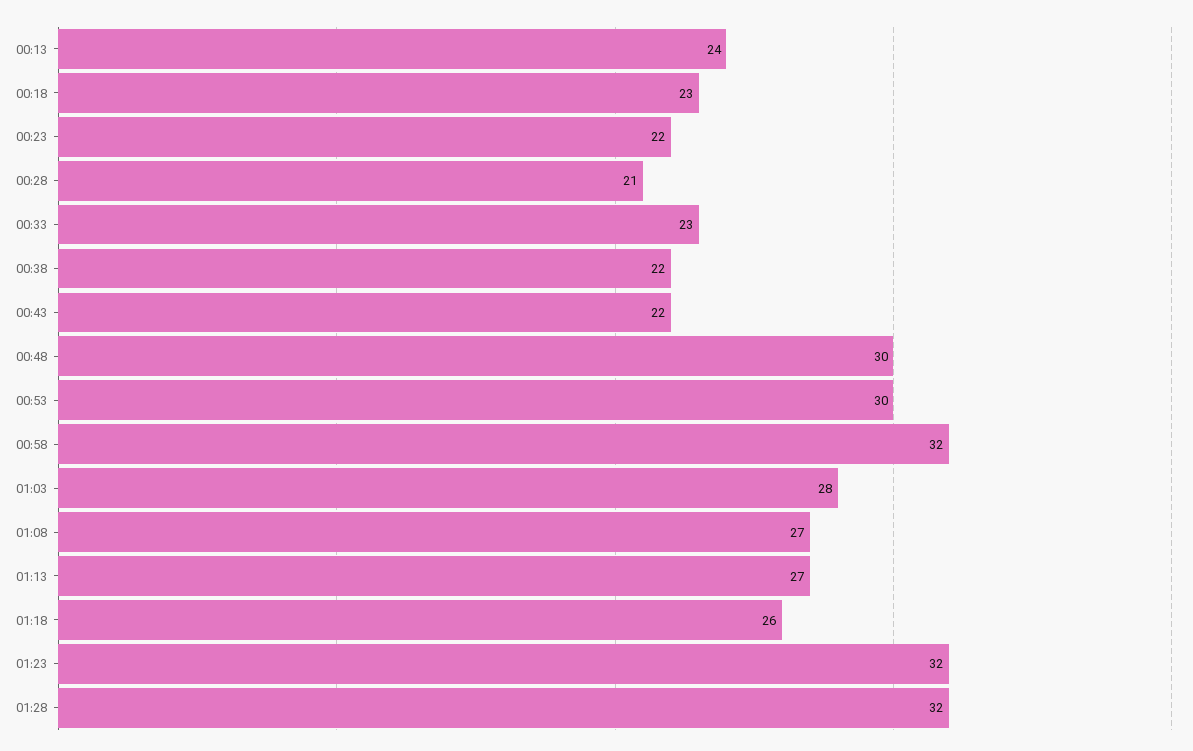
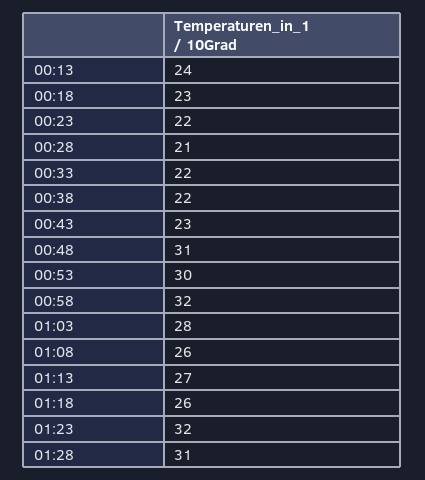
  {
    "00:13": 24,
    "00:18": 23,
    "00:23": 22,
    "00:28": 21,
-   "00:33": 23,
+   "00:33": 22,
    "00:38": 22,
-   "00:43": 22,
+   "00:43": 23,
-   "00:48": 30,
+   "00:48": 31,
    "00:53": 30,
    "00:58": 32,
    "01:03": 28,
-   "01:08": 27,
+   "01:08": 26,
    "01:13": 27,
    "01:18": 26,
    "01:23": 32,
-   "01:28": 32
+   "01:28": 31
  }

